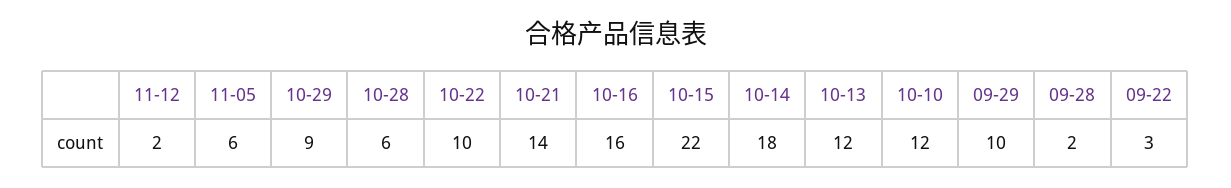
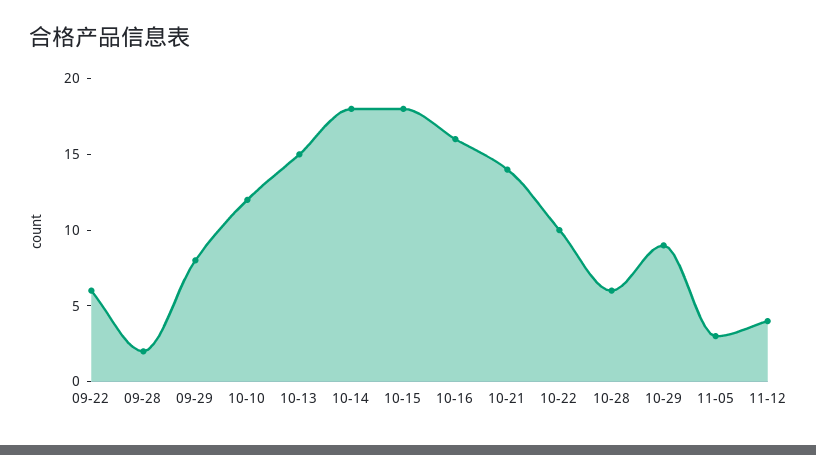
  {
-   "11-12": 2,
+   "11-12": 4,
-   "11-05": 6,
+   "11-05": 3,
    "10-29": 9,
    "10-28": 6,
    "10-22": 10,
    "10-21": 14,
    "10-16": 16,
-   "10-15": 22,
+   "10-15": 18,
    "10-14": 18,
-   "10-13": 12,
+   "10-13": 15,
    "10-10": 12,
-   "09-29": 10,
+   "09-29": 8,
    "09-28": 2,
-   "09-22": 3
+   "09-22": 6
  }

